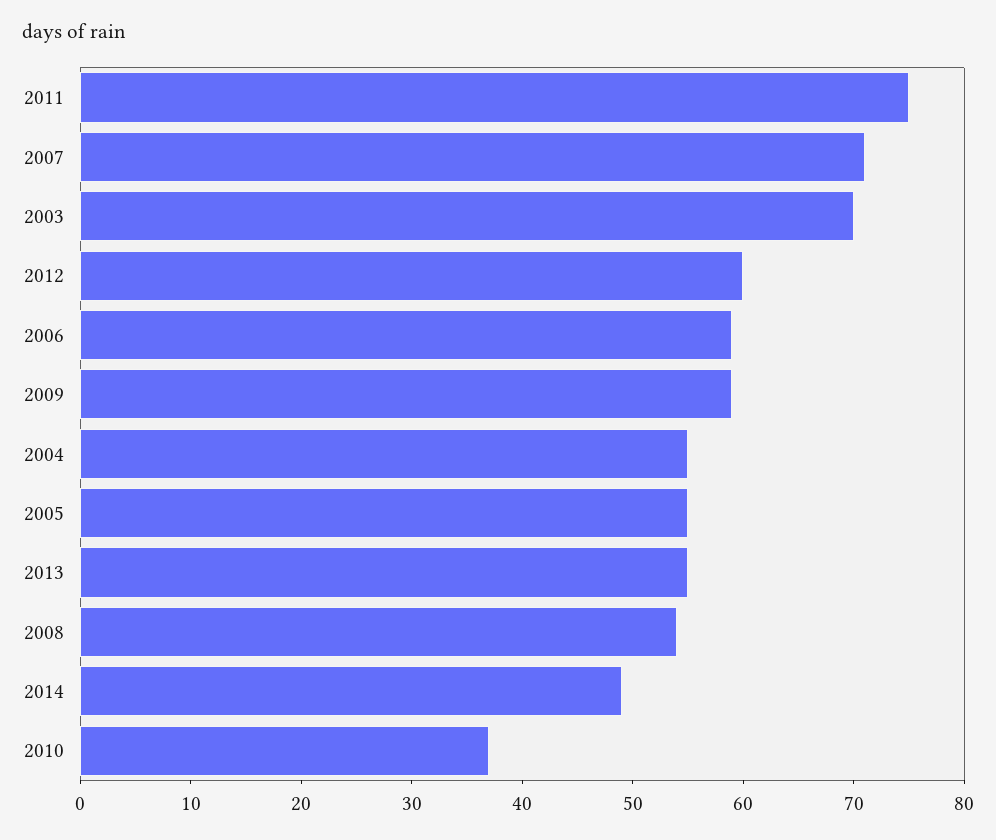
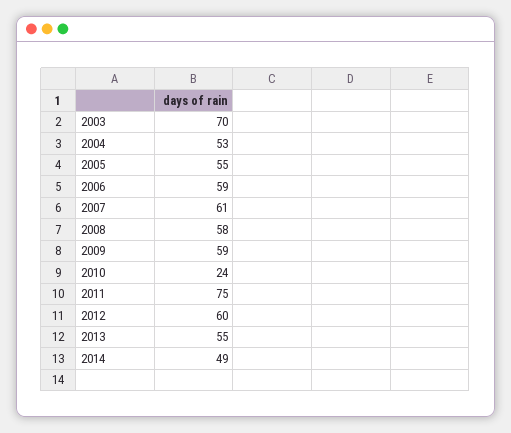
  {
    "2011": 75,
-   "2007": 71,
+   "2007": 61,
    "2003": 70,
    "2012": 60,
    "2006": 59,
    "2009": 59,
-   "2004": 55,
+   "2004": 53,
    "2005": 55,
    "2013": 55,
-   "2008": 54,
+   "2008": 58,
    "2014": 49,
-   "2010": 37
+   "2010": 24
  }

